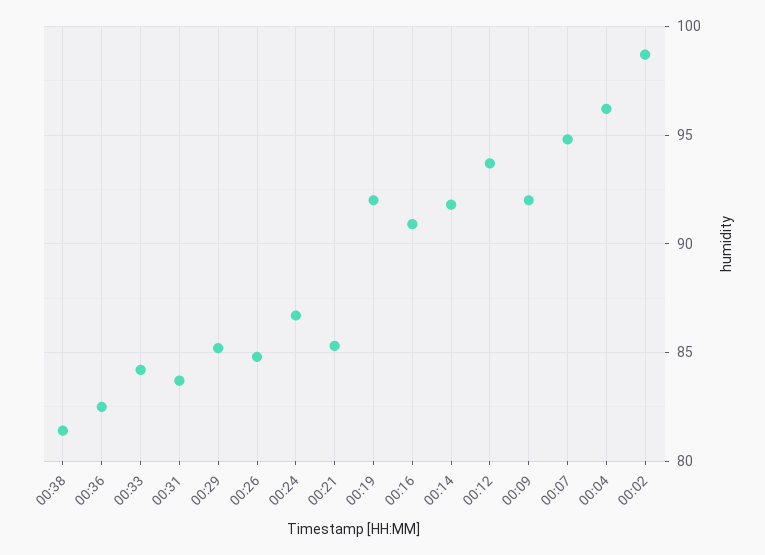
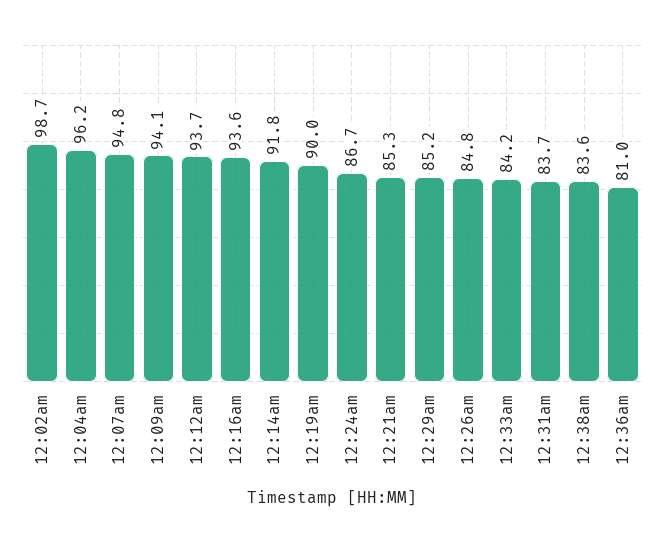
  {
-   "00:38": 81.5,
+   "00:38": 83.6,
-   "00:36": 82.5,
+   "00:36": 81,
    "00:33": 84.2,
    "00:31": 83.7,
    "00:29": 85.2,
    "00:26": 84.8,
    "00:24": 86.7,
    "00:21": 85.3,
-   "00:19": 92,
+   "00:19": 90,
-   "00:16": 91,
+   "00:16": 93.6,
    "00:14": 91.8,
    "00:12": 93.7,
-   "00:09": 92,
+   "00:09": 94.1,
    "00:07": 94.8,
    "00:04": 96.2,
    "00:02": 98.7
  }

